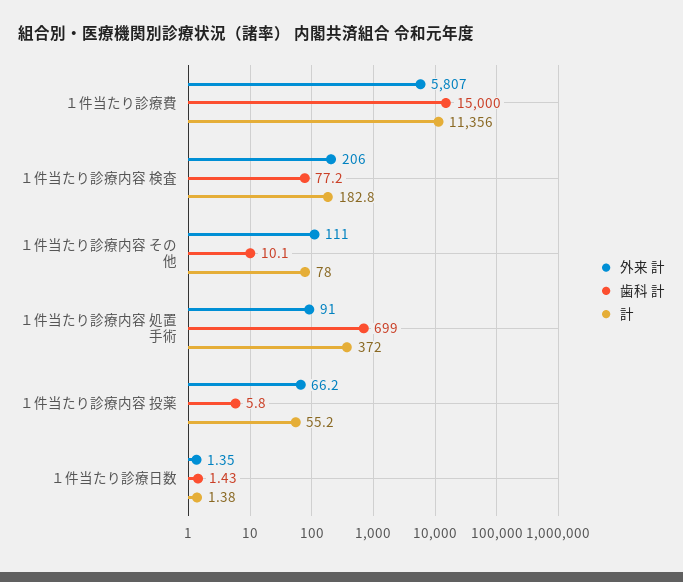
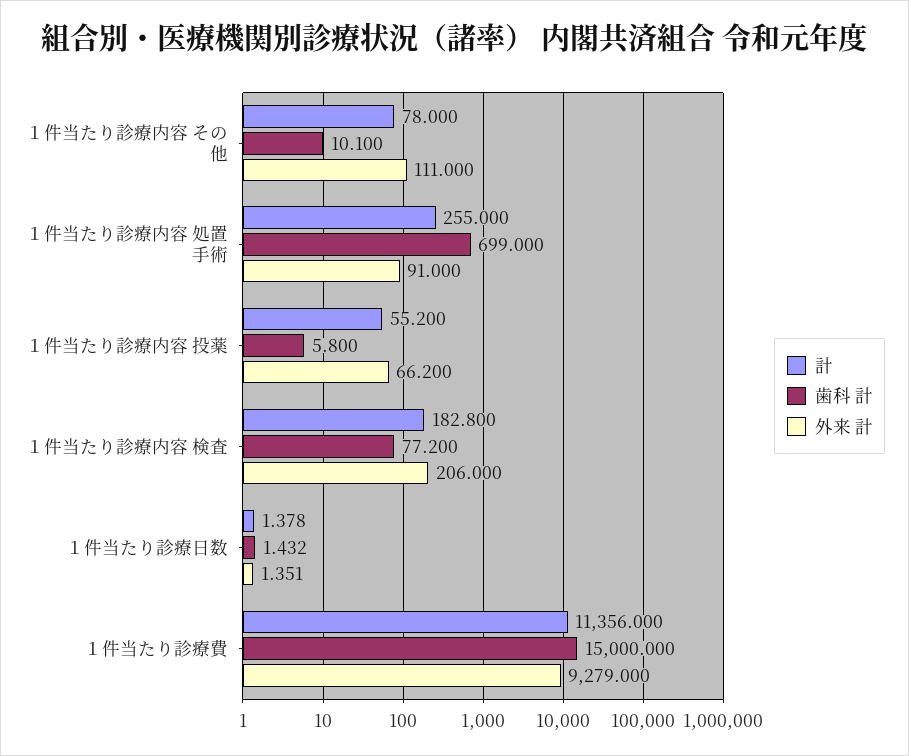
  {
    "外来 計": {
-     "１件当たり診療費": 5807,
+     "１件当たり診療費": 9279,
      "１件当たり診療内容 検査": 206,
      "１件当たり診療内容 その他": 111,
      "１件当たり診療内容 処置手術": 91,
      "１件当たり診療内容 投薬": 66.2,
      "１件当たり診療日数": 1.351
    },
    "歯科 計": {
      "１件当たり診療費": 15000,
      "１件当たり診療内容 検査": 77.2,
      "１件当たり診療内容 その他": 10.1,
      "１件当たり診療内容 処置手術": 699,
      "１件当たり診療内容 投薬": 5.8,
      "１件当たり診療日数": 1.432
    },
    "計": {
      "１件当たり診療費": 11356,
      "１件当たり診療内容 検査": 182.8,
      "１件当たり診療内容 その他": 78,
-     "１件当たり診療内容 処置手術": 372,
+     "１件当たり診療内容 処置手術": 255,
      "１件当たり診療内容 投薬": 55.2,
      "１件当たり診療日数": 1.378
    }
  }

